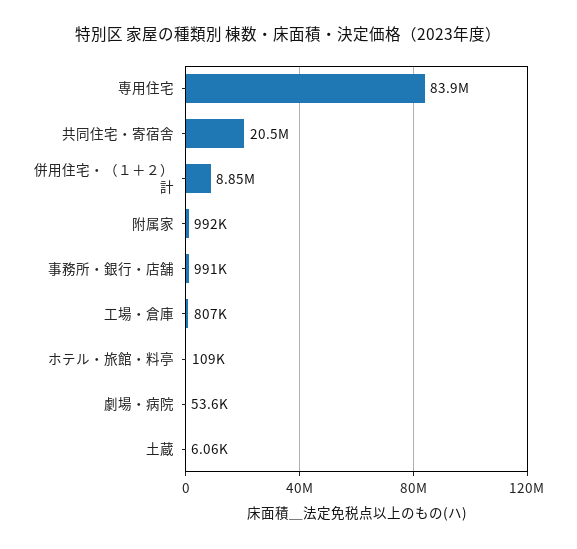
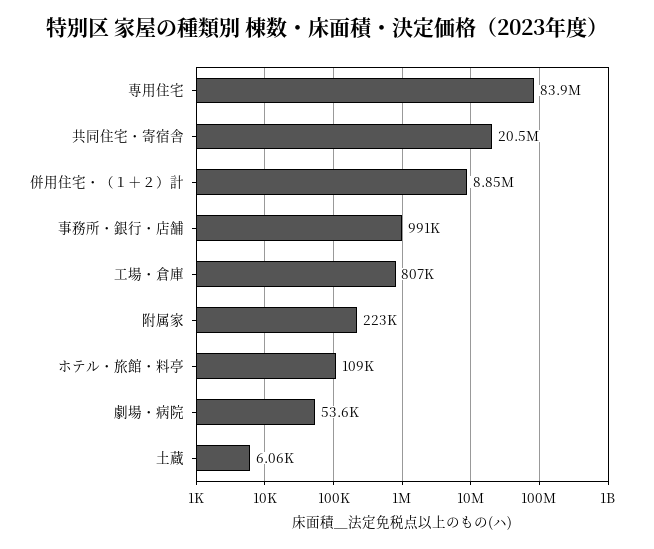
  {
    "専用住宅": 83900000,
    "共同住宅・寄宿舎": 20500000,
    "併用住宅・（１＋２）計": 8850000,
-   "附属家": 992000,
+   "附属家": 223000,
    "事務所・銀行・店舗": 991000,
    "工場・倉庫": 807000,
    "ホテル・旅館・料亭": 109000,
    "劇場・病院": 53600,
    "土蔵": 6060
  }

